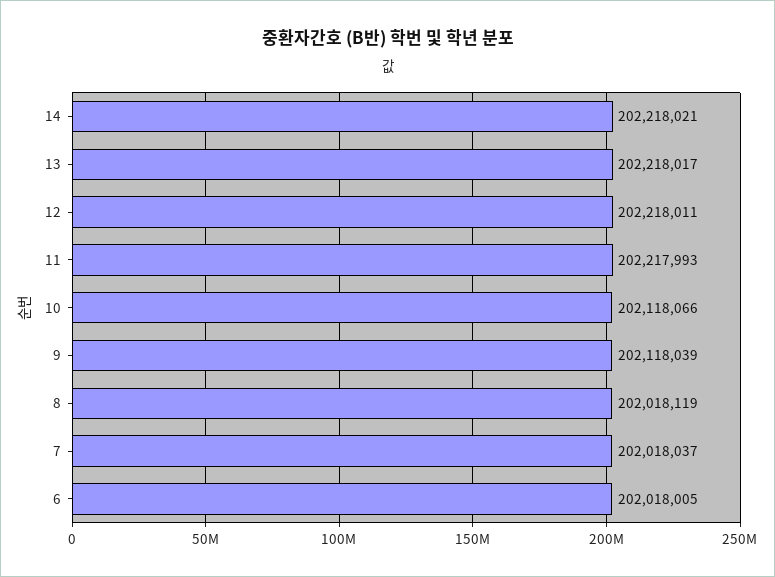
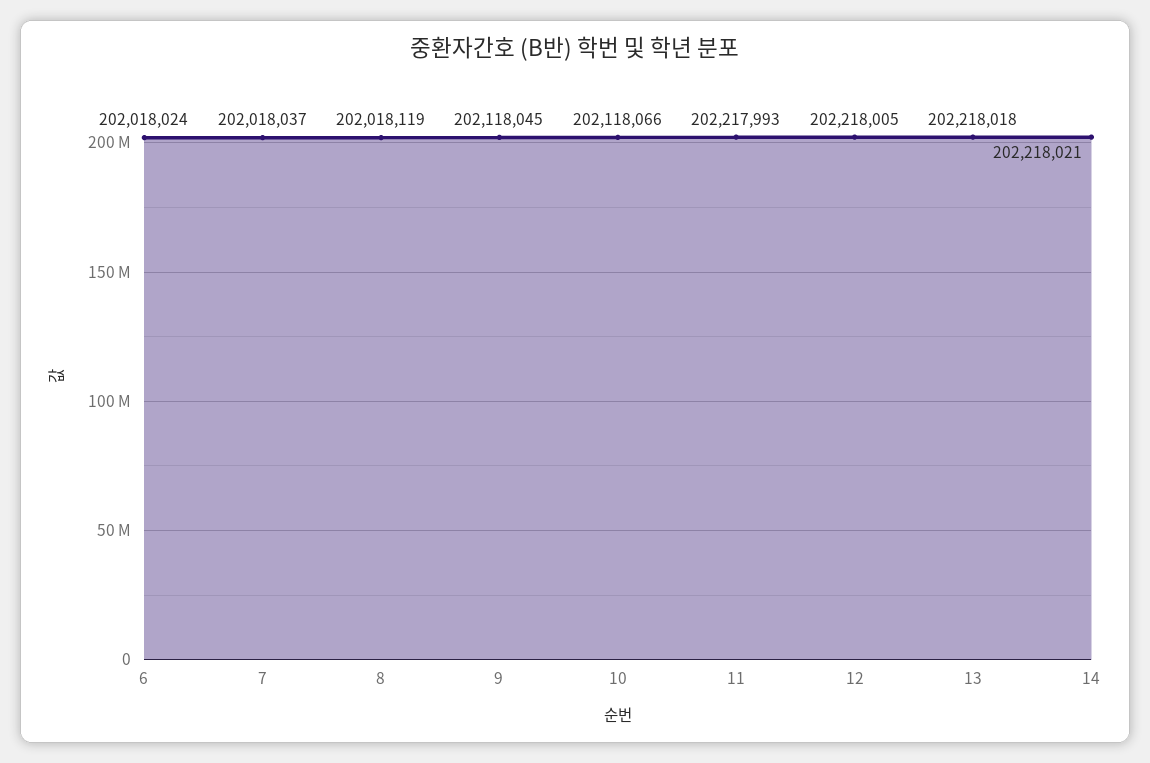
  {
    "14": 202218021,
-   "13": 202218017,
+   "13": 202218018,
-   "12": 202218011,
+   "12": 202218005,
    "11": 202217993,
    "10": 202118066,
-   "9": 202118039,
+   "9": 202118045,
    "8": 202018119,
    "7": 202018037,
-   "6": 202018005
+   "6": 202018024
  }

